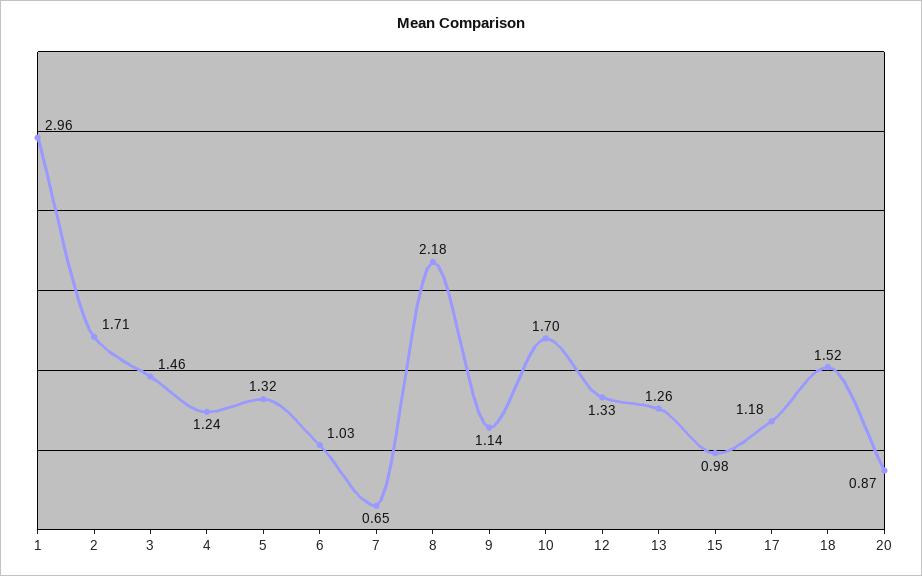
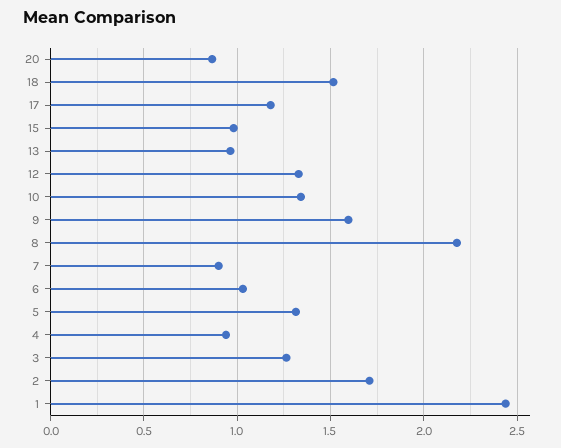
  {
-   "1": 2.96,
+   "1": 2.45,
    "2": 1.71,
-   "3": 1.46,
+   "3": 1.25,
-   "4": 1.24,
+   "4": 0.95,
    "5": 1.32,
    "6": 1.03,
-   "7": 0.65,
+   "7": 0.9,
    "8": 2.18,
-   "9": 1.14,
+   "9": 1.6,
-   "10": 1.7,
+   "10": 1.35,
    "12": 1.33,
-   "13": 1.26,
+   "13": 0.95,
    "15": 0.98,
    "17": 1.18,
    "18": 1.52,
    "20": 0.87
  }

